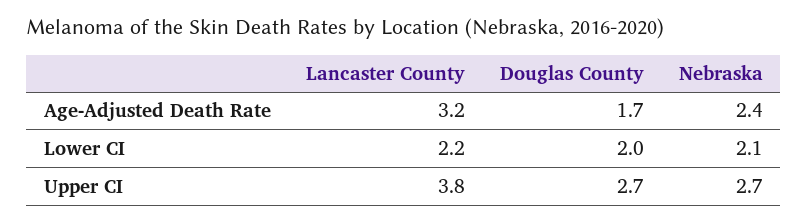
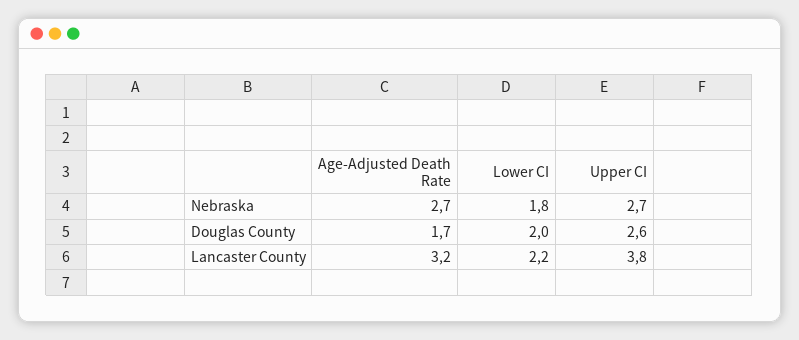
  {
    "Lancaster County": {
      "Age-Adjusted Death Rate": 3.2,
      "Lower CI": 2.2,
      "Upper CI": 3.8
    },
    "Douglas County": {
      "Age-Adjusted Death Rate": 1.7,
      "Lower CI": 2,
-     "Upper CI": 2.7
+     "Upper CI": 2.6
    },
    "Nebraska": {
-     "Age-Adjusted Death Rate": 2.4,
+     "Age-Adjusted Death Rate": 2.7,
-     "Lower CI": 2.1,
+     "Lower CI": 1.8,
      "Upper CI": 2.7
    }
  }

